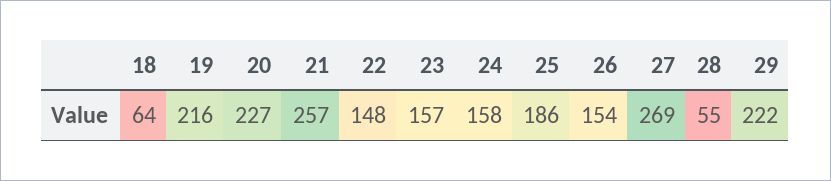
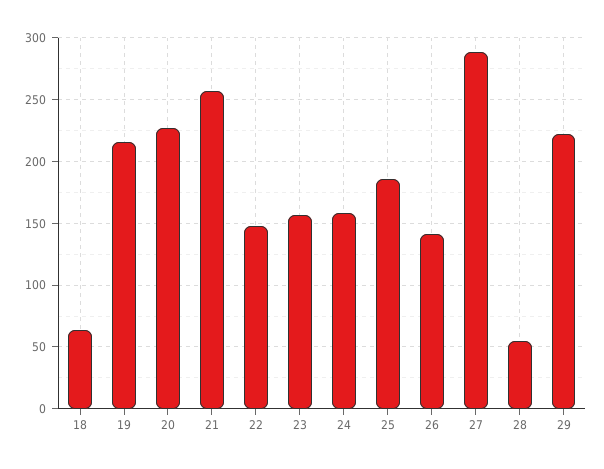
  {
    "18": 64,
    "19": 216,
    "20": 227,
    "21": 257,
    "22": 148,
    "23": 157,
    "24": 158,
    "25": 186,
-   "26": 154,
+   "26": 140,
-   "27": 269,
+   "27": 290,
    "28": 55,
    "29": 222
  }

